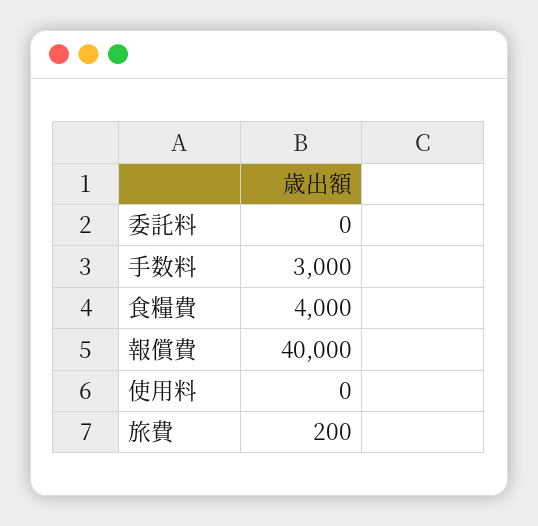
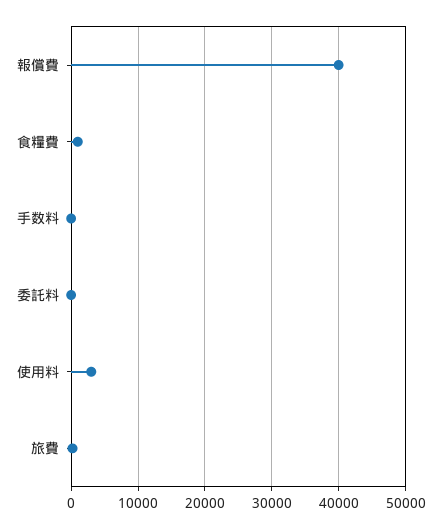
  {
    "委託料": 0,
-   "手数料": 3000,
+   "手数料": 0,
-   "食糧費": 4000,
+   "食糧費": 1000,
    "報償費": 40000,
-   "使用料": 0,
+   "使用料": 3000,
    "旅費": 200
  }

